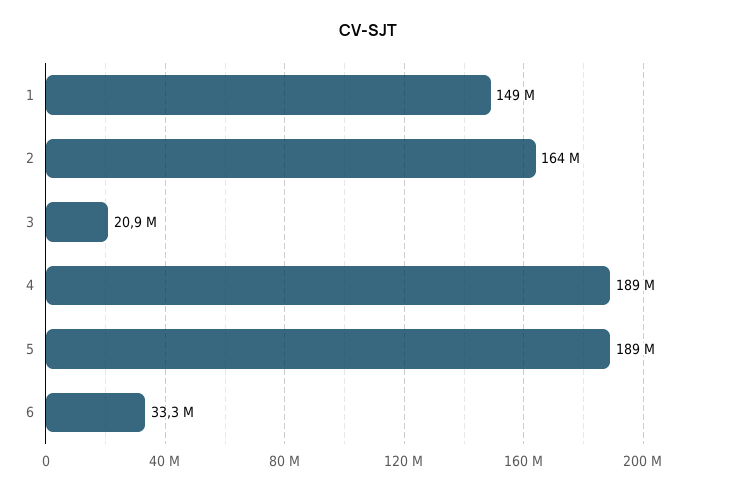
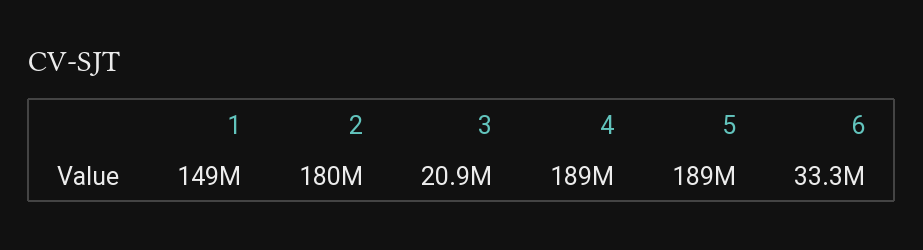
  {
    "1": 149000000,
-   "2": 164000000,
+   "2": 180000000,
    "3": 20900000,
    "4": 189000000,
    "5": 189000000,
    "6": 33300000
  }

